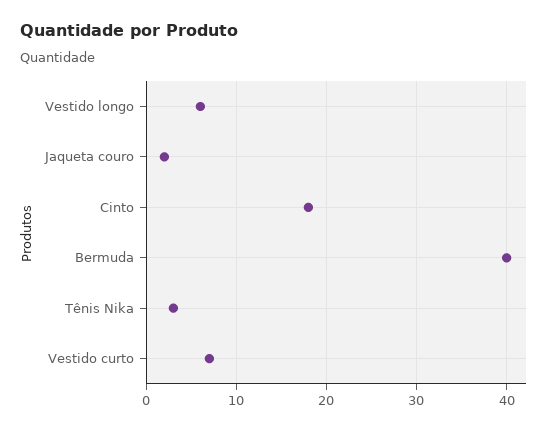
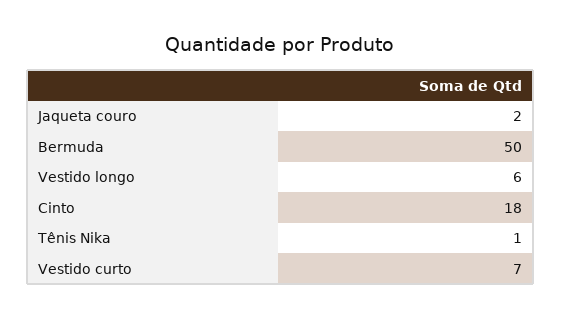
  {
    "Vestido longo": 6,
    "Jaqueta couro": 2,
    "Cinto": 18,
-   "Bermuda": 40,
+   "Bermuda": 50,
-   "Tênis Nika": 3,
+   "Tênis Nika": 1,
    "Vestido curto": 7
  }

